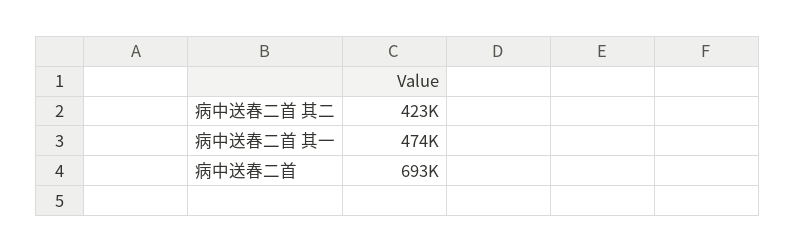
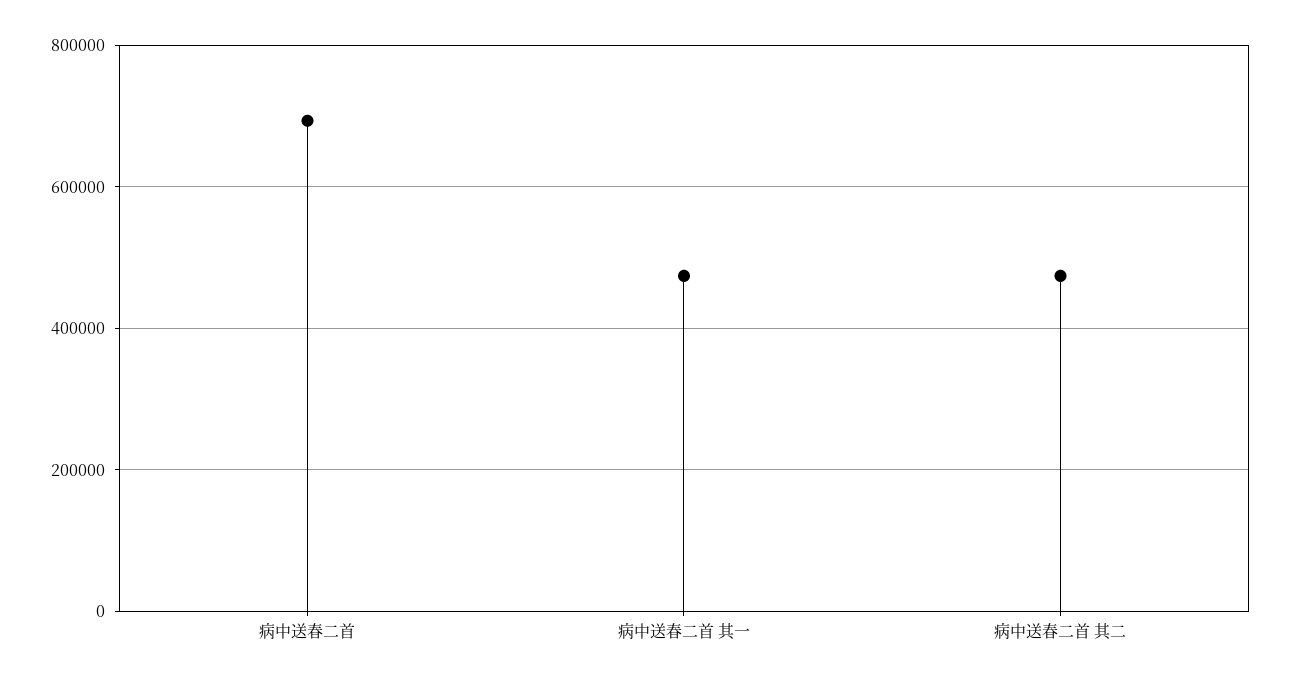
  {
-   "病中送春二首 其二": 423000,
+   "病中送春二首 其二": 480000,
    "病中送春二首 其一": 474000,
    "病中送春二首": 693000
  }

